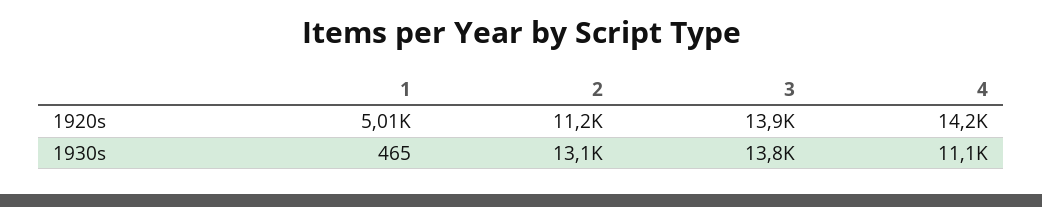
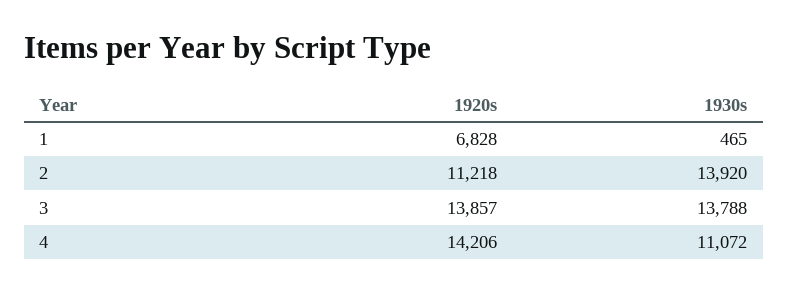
  {
    "1": {
-     "1920s": 5010,
+     "1920s": 6828,
      "1930s": 465
    },
    "2": {
      "1920s": 11218,
-     "1930s": 13100
+     "1930s": 13920
    },
    "3": {
      "1920s": 13857,
      "1930s": 13788
    },
    "4": {
      "1920s": 14206,
      "1930s": 11072
    }
  }

